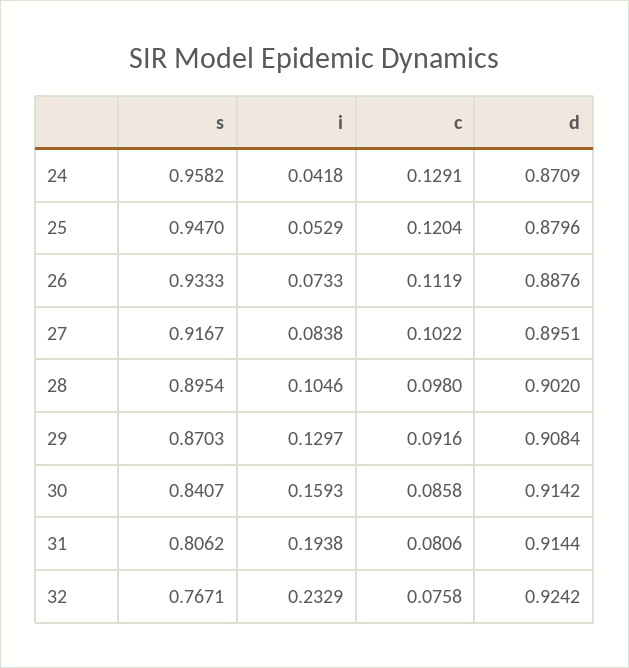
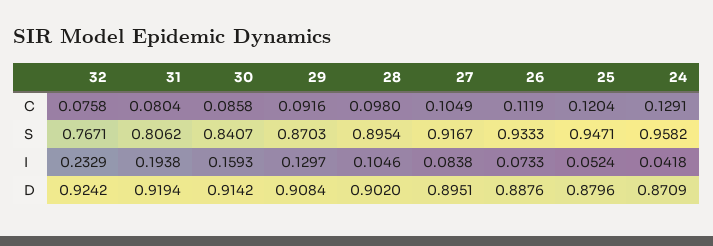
  {
    "s": {
      "24": 0.9582,
-     "25": 0.947,
+     "25": 0.9471,
      "26": 0.9333,
      "27": 0.9167,
      "28": 0.8954,
      "29": 0.8703,
      "30": 0.8407,
      "31": 0.8062,
      "32": 0.7671
    },
    "i": {
      "24": 0.0418,
-     "25": 0.0529,
+     "25": 0.0524,
      "26": 0.0733,
      "27": 0.0838,
      "28": 0.1046,
      "29": 0.1297,
      "30": 0.1593,
      "31": 0.1938,
      "32": 0.2329
    },
    "c": {
      "24": 0.1291,
      "25": 0.1204,
      "26": 0.1119,
-     "27": 0.1022,
+     "27": 0.1049,
      "28": 0.098,
      "29": 0.0916,
      "30": 0.0858,
-     "31": 0.0806,
+     "31": 0.0804,
      "32": 0.0758
    },
    "d": {
      "24": 0.8709,
      "25": 0.8796,
      "26": 0.8876,
      "27": 0.8951,
      "28": 0.902,
      "29": 0.9084,
      "30": 0.9142,
-     "31": 0.9144,
+     "31": 0.9194,
      "32": 0.9242
    }
  }

